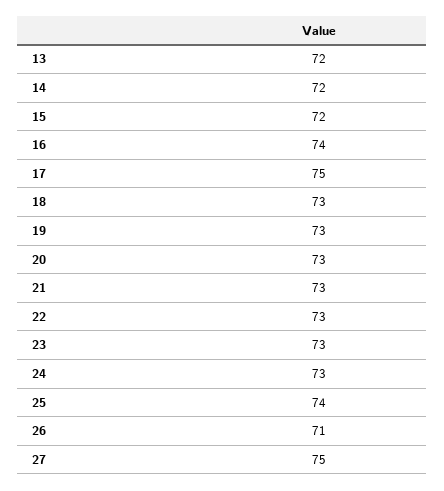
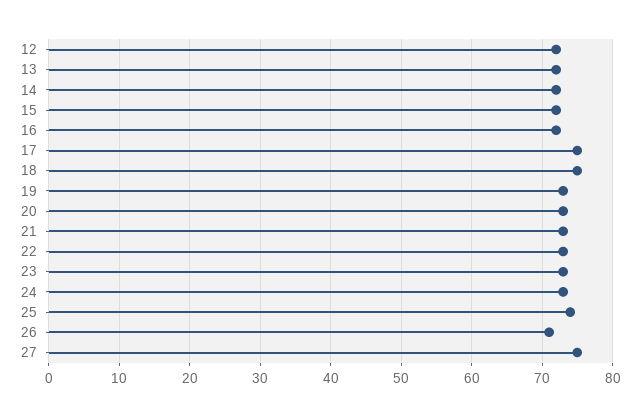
  {
    "13": 72,
    "14": 72,
    "15": 72,
-   "16": 74,
+   "16": 72,
    "17": 75,
-   "18": 73,
+   "18": 75,
    "19": 73,
    "20": 73,
    "21": 73,
    "22": 73,
    "23": 73,
    "24": 73,
    "25": 74,
    "26": 71,
-   "27": 75
+   "27": 75,
+   "12": 72
  }

